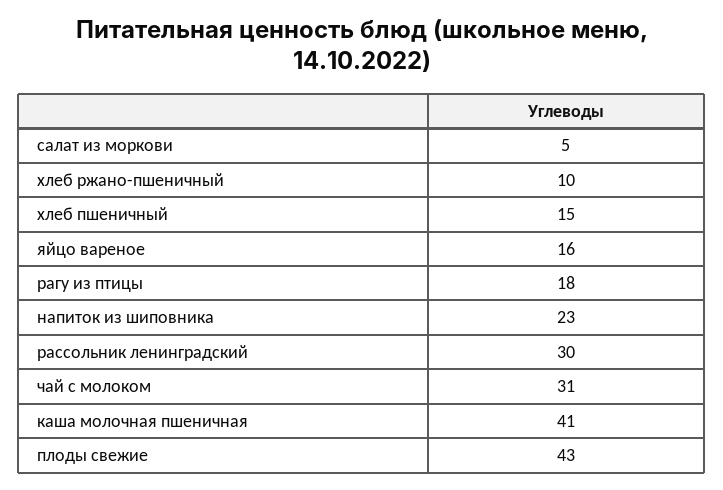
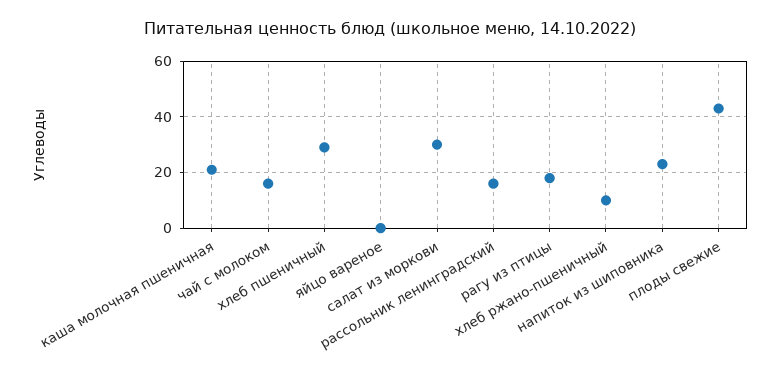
  {
-   "салат из моркови": 5,
+   "салат из моркови": 30,
    "хлеб ржано-пшеничный": 10,
-   "хлеб пшеничный": 15,
+   "хлеб пшеничный": 30,
-   "яйцо вареное": 16,
+   "яйцо вареное": 0,
    "рагу из птицы": 18,
    "напиток из шиповника": 23,
-   "рассольник ленинградский": 30,
+   "рассольник ленинградский": 15,
-   "чай с молоком": 31,
+   "чай с молоком": 15,
-   "каша молочная пшеничная": 41,
+   "каша молочная пшеничная": 20,
    "плоды свежие": 43
  }

